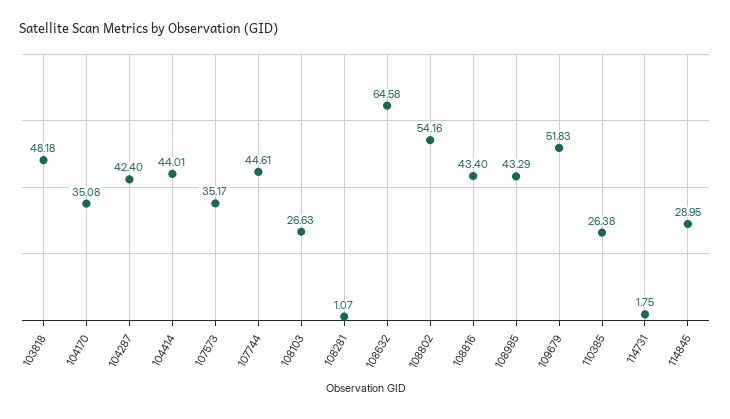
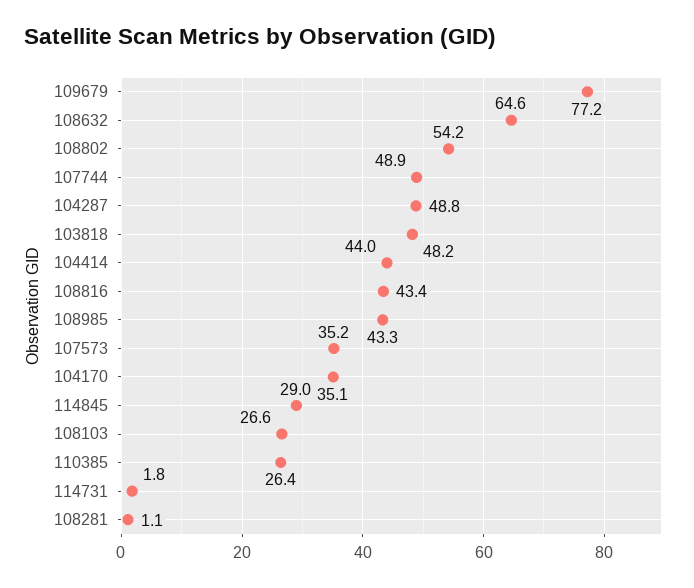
  {
    "103818": 48.18,
    "104170": 35.08,
-   "104287": 42.4,
+   "104287": 48.8,
    "104414": 44.01,
    "107573": 35.17,
-   "107744": 44.61,
+   "107744": 48.9,
    "108103": 26.63,
    "108281": 1.07,
    "108632": 64.58,
    "108802": 54.16,
    "108816": 43.4,
    "108985": 43.29,
-   "109679": 51.83,
+   "109679": 77.2,
    "110385": 26.38,
    "114731": 1.75,
    "114845": 28.95
  }

